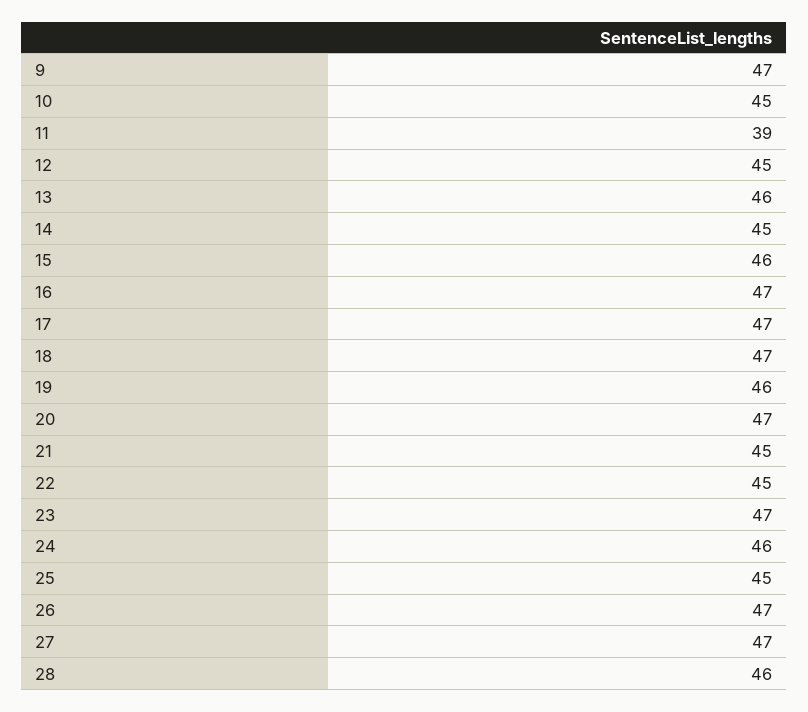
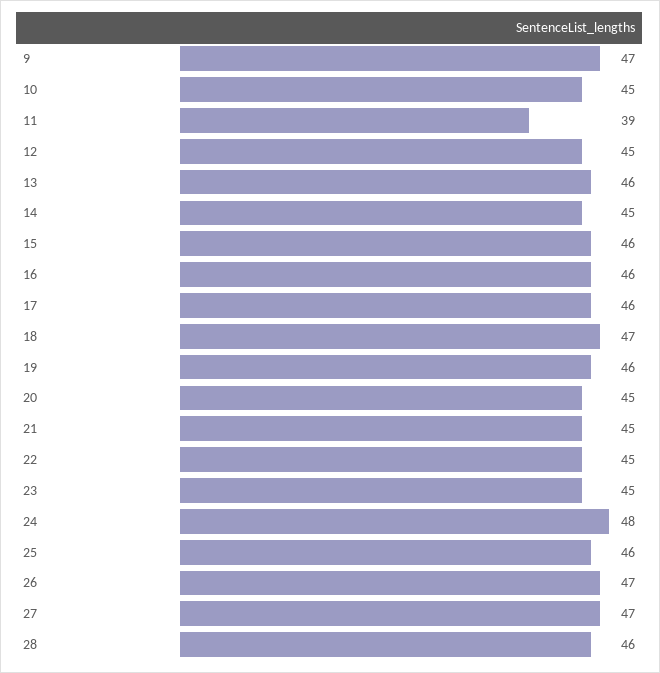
  {
    "9": 47,
    "10": 45,
    "11": 39,
    "12": 45,
    "13": 46,
    "14": 45,
    "15": 46,
-   "16": 47,
+   "16": 46,
-   "17": 47,
+   "17": 46,
    "18": 47,
    "19": 46,
-   "20": 47,
+   "20": 45,
    "21": 45,
    "22": 45,
-   "23": 47,
+   "23": 45,
-   "24": 46,
+   "24": 48,
-   "25": 45,
+   "25": 46,
    "26": 47,
    "27": 47,
    "28": 46
  }

